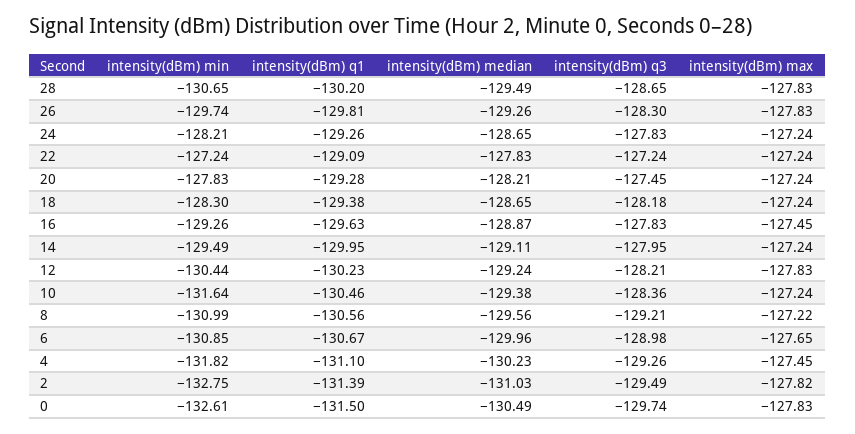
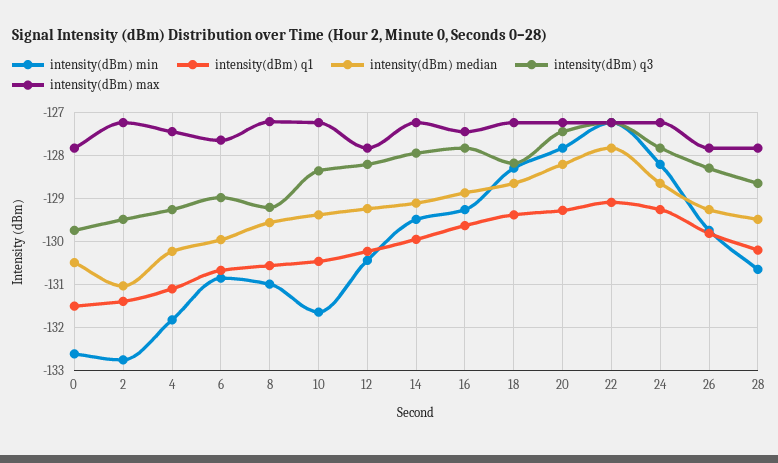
  {
    "intensity(dBm) min": {
      "28": -130.65,
      "26": -129.74,
      "24": -128.21,
      "22": -127.24,
      "20": -127.83,
      "18": -128.3,
      "16": -129.26,
      "14": -129.49,
      "12": -130.44,
      "10": -131.64,
      "8": -130.99,
      "6": -130.85,
      "4": -131.82,
      "2": -132.75,
      "0": -132.61
    },
    "intensity(dBm) q1": {
      "28": -130.2,
      "26": -129.81,
      "24": -129.26,
      "22": -129.09,
      "20": -129.28,
      "18": -129.38,
      "16": -129.63,
      "14": -129.95,
      "12": -130.23,
      "10": -130.46,
      "8": -130.56,
      "6": -130.67,
      "4": -131.1,
      "2": -131.39,
      "0": -131.5
    },
    "intensity(dBm) median": {
      "28": -129.49,
      "26": -129.26,
      "24": -128.65,
      "22": -127.83,
      "20": -128.21,
      "18": -128.65,
      "16": -128.87,
      "14": -129.11,
      "12": -129.24,
      "10": -129.38,
      "8": -129.56,
      "6": -129.96,
      "4": -130.23,
      "2": -131.03,
      "0": -130.49
    },
    "intensity(dBm) q3": {
      "28": -128.65,
      "26": -128.3,
      "24": -127.83,
      "22": -127.24,
      "20": -127.45,
      "18": -128.18,
      "16": -127.83,
      "14": -127.95,
      "12": -128.21,
      "10": -128.36,
      "8": -129.21,
      "6": -128.98,
      "4": -129.26,
      "2": -129.49,
      "0": -129.74
    },
    "intensity(dBm) max": {
      "28": -127.83,
      "26": -127.83,
      "24": -127.24,
      "22": -127.24,
      "20": -127.24,
      "18": -127.24,
      "16": -127.45,
      "14": -127.24,
      "12": -127.83,
      "10": -127.24,
      "8": -127.22,
      "6": -127.65,
      "4": -127.45,
-     "2": -127.82,
+     "2": -127.2,
      "0": -127.83
    }
  }

